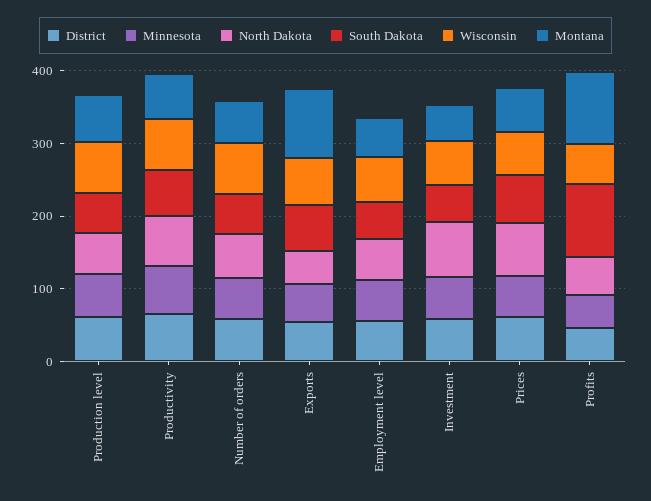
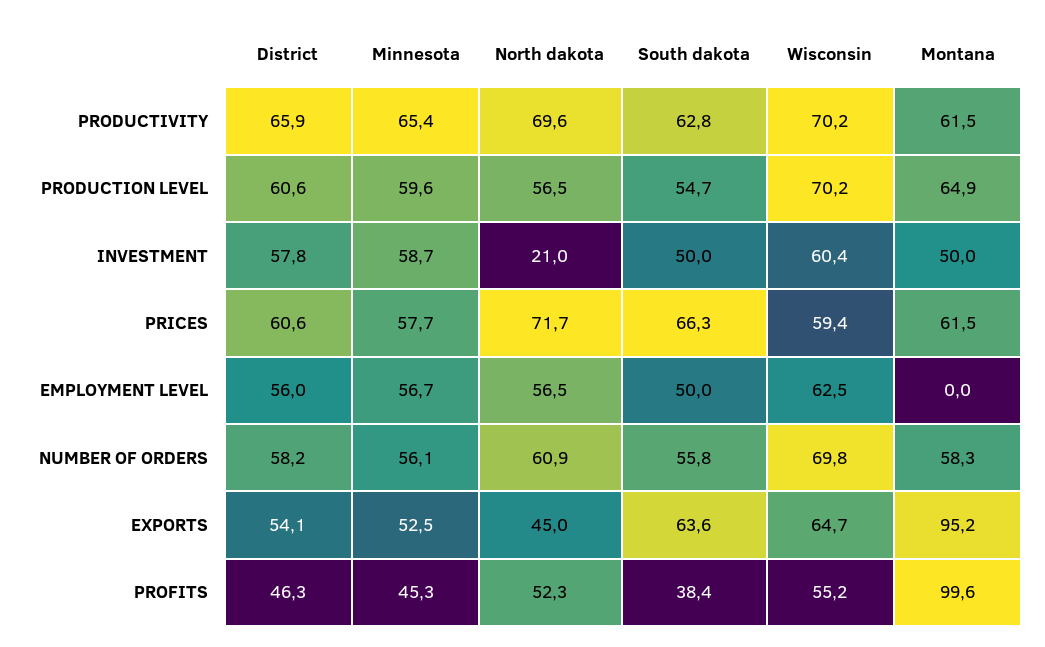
  {
    "District": {
      "Production level": 60.6,
      "Productivity": 65.9,
      "Number of orders": 58.2,
      "Exports": 54.1,
      "Employment level": 56,
      "Investment": 57.8,
      "Prices": 60.6,
      "Profits": 46.3
    },
    "Minnesota": {
      "Production level": 59.6,
      "Productivity": 65.4,
      "Number of orders": 56.1,
      "Exports": 52.5,
      "Employment level": 56.7,
      "Investment": 58.7,
      "Prices": 57.7,
      "Profits": 45.3
    },
    "North Dakota": {
      "Production level": 56.5,
      "Productivity": 69.6,
      "Number of orders": 60.9,
      "Exports": 45,
      "Employment level": 56.5,
-     "Investment": 80,
+     "Investment": 21,
      "Prices": 71.7,
      "Profits": 52.3
    },
    "South Dakota": {
      "Production level": 54.7,
      "Productivity": 62.8,
      "Number of orders": 55.8,
      "Exports": 63.6,
      "Employment level": 50,
      "Investment": 50,
      "Prices": 66.3,
-     "Profits": 100
+     "Profits": 38.4
    },
    "Wisconsin": {
      "Production level": 70.2,
      "Productivity": 70.2,
      "Number of orders": 69.8,
      "Exports": 64.7,
      "Employment level": 62.5,
      "Investment": 60.4,
      "Prices": 59.4,
      "Profits": 55.2
    },
    "Montana": {
      "Production level": 64.9,
      "Productivity": 61.5,
      "Number of orders": 58.3,
      "Exports": 95.2,
-     "Employment level": 60,
+     "Employment level": 0,
      "Investment": 50,
      "Prices": 61.5,
      "Profits": 99.6
    }
  }

